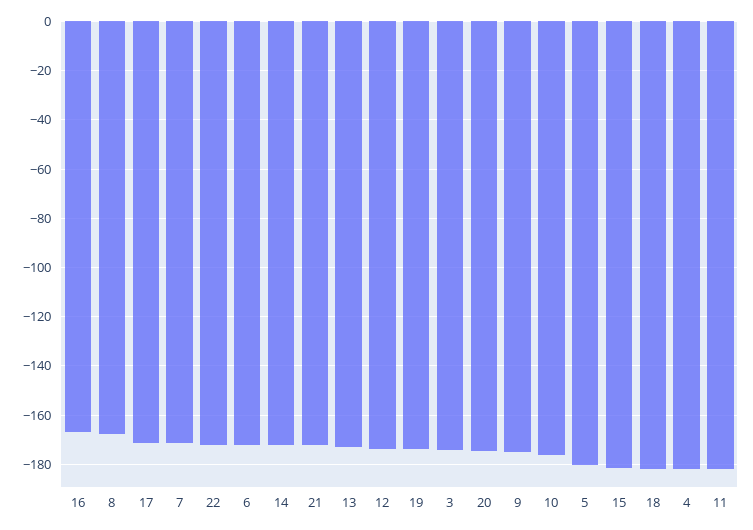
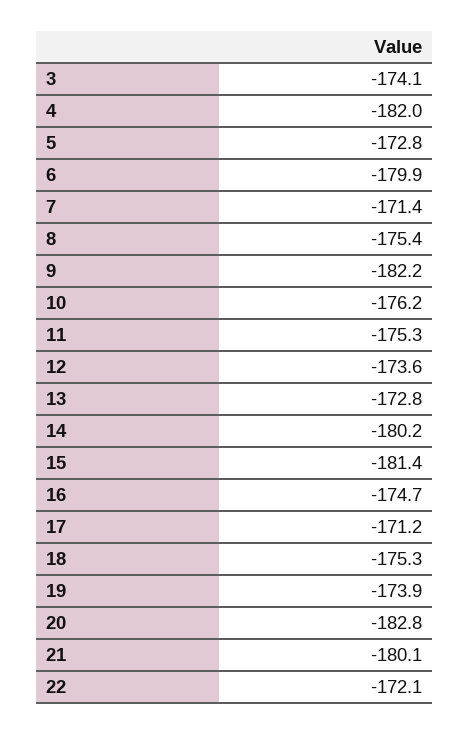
  {
-   "16": -167.5,
+   "16": -174.7,
-   "8": -167.5,
+   "8": -175.4,
    "17": -171.2,
    "7": -171.4,
    "22": -172.1,
-   "6": -172.5,
+   "6": -179.9,
-   "14": -172.5,
+   "14": -180.2,
-   "21": -172.5,
+   "21": -180.1,
    "13": -172.8,
    "12": -173.6,
    "19": -173.9,
    "3": -174.1,
-   "20": -175,
+   "20": -182.8,
-   "9": -175,
+   "9": -182.2,
    "10": -176.2,
-   "5": -180,
+   "5": -172.8,
    "15": -181.4,
-   "18": -182.5,
+   "18": -175.3,
    "4": -182,
-   "11": -182.5
+   "11": -175.3
  }

